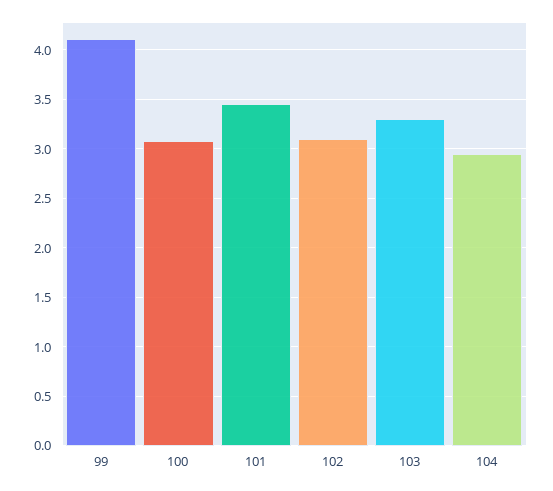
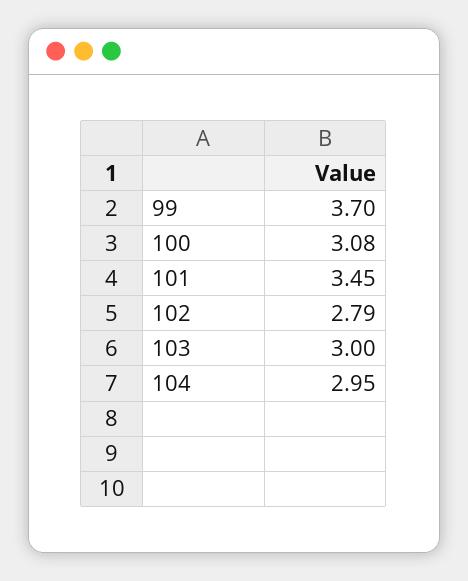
  {
-   "99": 4.1,
+   "99": 3.7,
    "100": 3.08,
    "101": 3.45,
-   "102": 3.1,
+   "102": 2.79,
-   "103": 3.3,
+   "103": 3,
    "104": 2.95
  }

